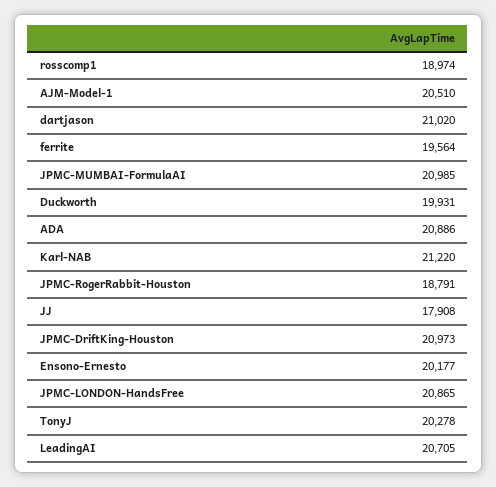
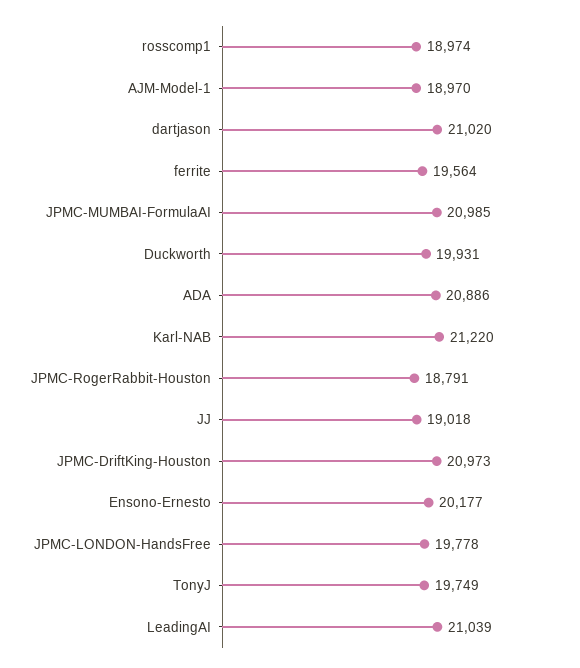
  {
    "rosscomp1": 18974,
-   "AJM-Model-1": 20510,
+   "AJM-Model-1": 18970,
    "dartjason": 21020,
    "ferrite": 19564,
    "JPMC-MUMBAI-FormulaAI": 20985,
    "Duckworth": 19931,
    "ADA": 20886,
    "Karl-NAB": 21220,
    "JPMC-RogerRabbit-Houston": 18791,
-   "JJ": 17908,
+   "JJ": 19018,
    "JPMC-DriftKing-Houston": 20973,
    "Ensono-Ernesto": 20177,
-   "JPMC-LONDON-HandsFree": 20865,
+   "JPMC-LONDON-HandsFree": 19778,
-   "TonyJ": 20278,
+   "TonyJ": 19749,
-   "LeadingAI": 20705
+   "LeadingAI": 21039
  }

